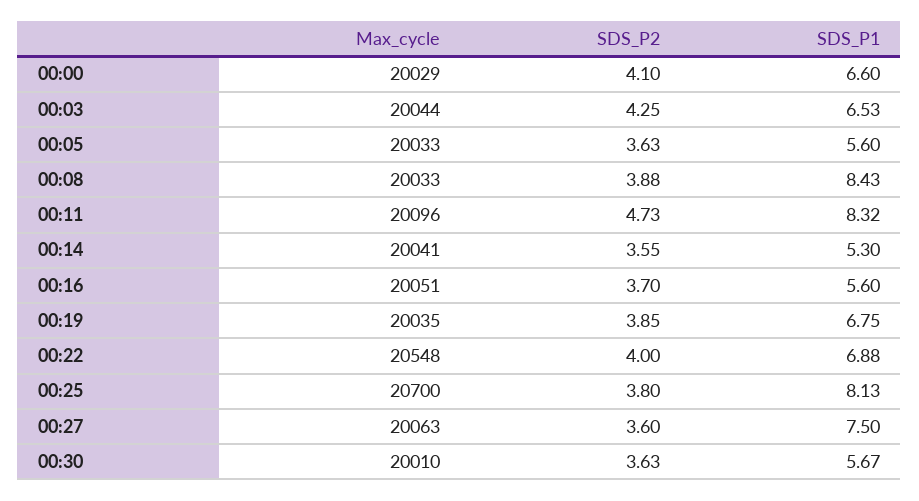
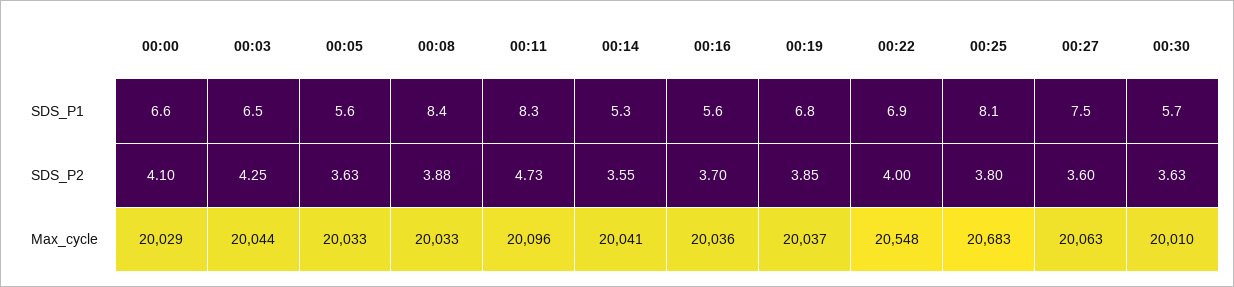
  {
    "Max_cycle": {
      "00:00": 20029,
      "00:03": 20044,
      "00:05": 20033,
      "00:08": 20033,
      "00:11": 20096,
      "00:14": 20041,
-     "00:16": 20051,
+     "00:16": 20036,
-     "00:19": 20035,
+     "00:19": 20037,
      "00:22": 20548,
-     "00:25": 20700,
+     "00:25": 20683,
      "00:27": 20063,
      "00:30": 20010
    },
    "SDS_P2": {
      "00:00": 4.1,
      "00:03": 4.25,
      "00:05": 3.63,
      "00:08": 3.88,
      "00:11": 4.73,
      "00:14": 3.55,
      "00:16": 3.7,
      "00:19": 3.85,
      "00:22": 4,
      "00:25": 3.8,
      "00:27": 3.6,
      "00:30": 3.63
    },
    "SDS_P1": {
      "00:00": 6.6,
      "00:03": 6.53,
      "00:05": 5.6,
      "00:08": 8.43,
      "00:11": 8.32,
      "00:14": 5.3,
      "00:16": 5.6,
      "00:19": 6.75,
      "00:22": 6.88,
      "00:25": 8.13,
      "00:27": 7.5,
      "00:30": 5.67
    }
  }

